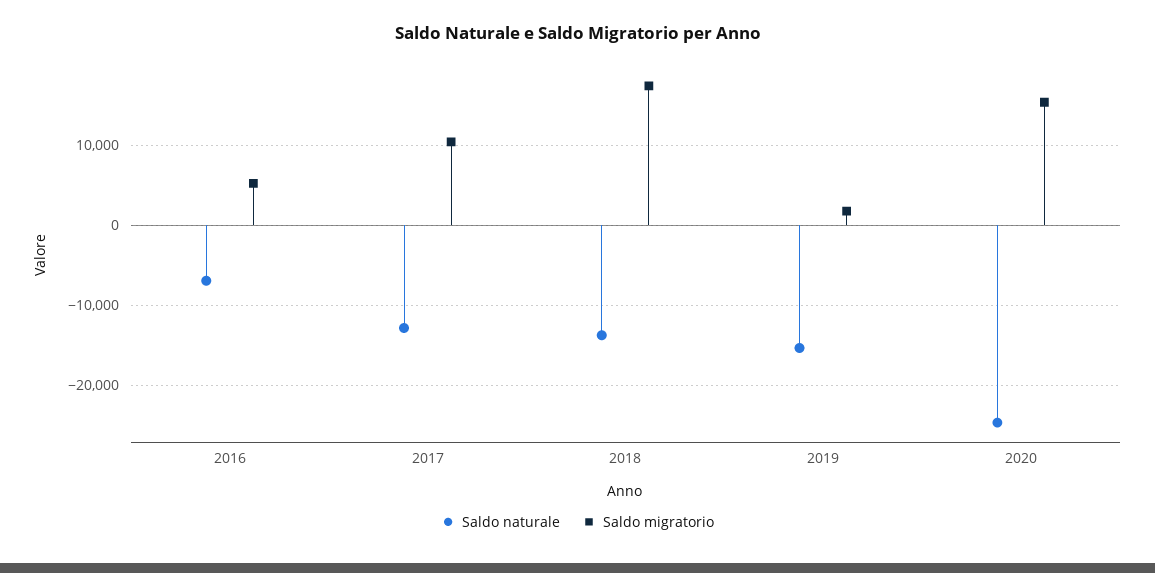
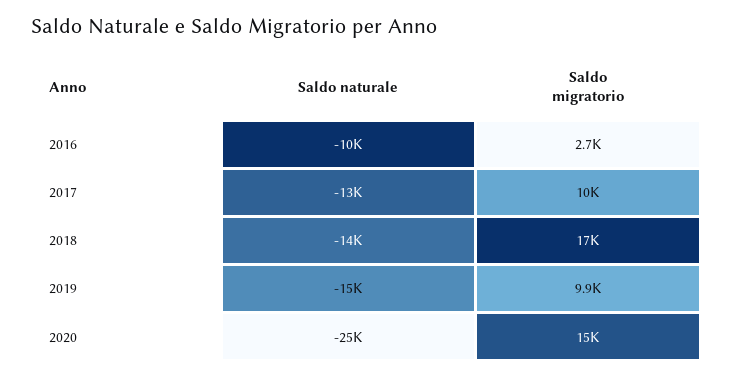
  {
    "Saldo naturale": {
-     "2016": -7000,
+     "2016": -10000,
      "2017": -13000,
      "2018": -14000,
      "2019": -15000,
      "2020": -25000
    },
    "Saldo migratorio": {
-     "2016": 5000,
+     "2016": 2700,
      "2017": 10000,
      "2018": 17000,
-     "2019": 2000,
+     "2019": 9900,
      "2020": 15000
    }
  }

